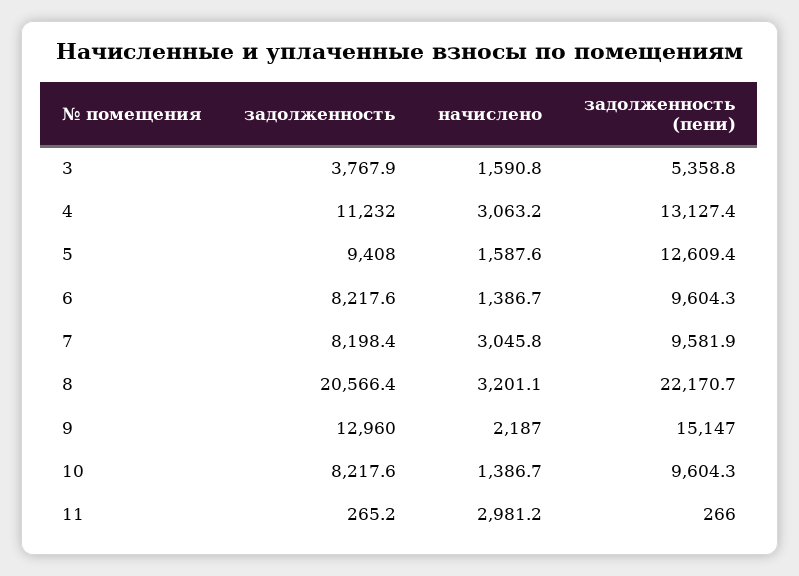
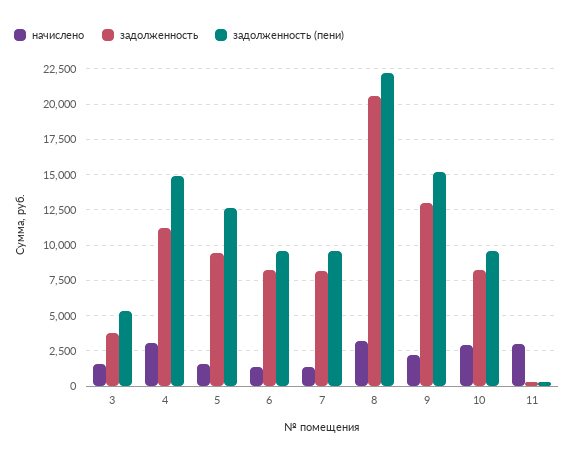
  {
    "задолженность": {
      "3": 3767.9,
      "4": 11232,
      "5": 9408,
      "6": 8217.6,
      "7": 8198.4,
      "8": 20566.4,
      "9": 12960,
      "10": 8217.6,
      "11": 265.2
    },
    "начислено": {
      "3": 1590.8,
      "4": 3063.2,
      "5": 1587.6,
      "6": 1386.7,
-     "7": 3045.8,
+     "7": 1500,
      "8": 3201.1,
      "9": 2187,
-     "10": 1386.7,
+     "10": 3000,
      "11": 2981.2
    },
    "задолженность (пени)": {
      "3": 5358.8,
-     "4": 13127.4,
+     "4": 15000,
      "5": 12609.4,
      "6": 9604.3,
      "7": 9581.9,
      "8": 22170.7,
      "9": 15147,
      "10": 9604.3,
      "11": 266
    }
  }

